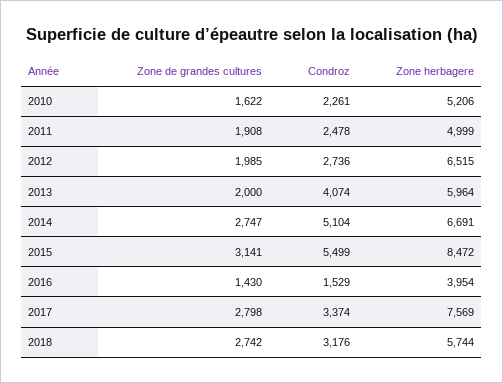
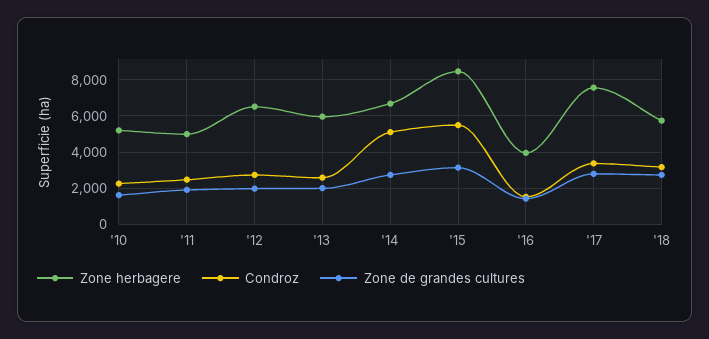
  {
    "Zone de grandes cultures": {
      "2010": 1622,
      "2011": 1908,
      "2012": 1985,
      "2013": 2000,
      "2014": 2747,
      "2015": 3141,
      "2016": 1430,
      "2017": 2798,
      "2018": 2742
    },
    "Condroz": {
      "2010": 2261,
      "2011": 2478,
      "2012": 2736,
-     "2013": 4074,
+     "2013": 2500,
      "2014": 5104,
      "2015": 5499,
      "2016": 1529,
      "2017": 3374,
      "2018": 3176
    },
    "Zone herbagere": {
      "2010": 5206,
      "2011": 4999,
      "2012": 6515,
      "2013": 5964,
      "2014": 6691,
      "2015": 8472,
      "2016": 3954,
      "2017": 7569,
      "2018": 5744
    }
  }

